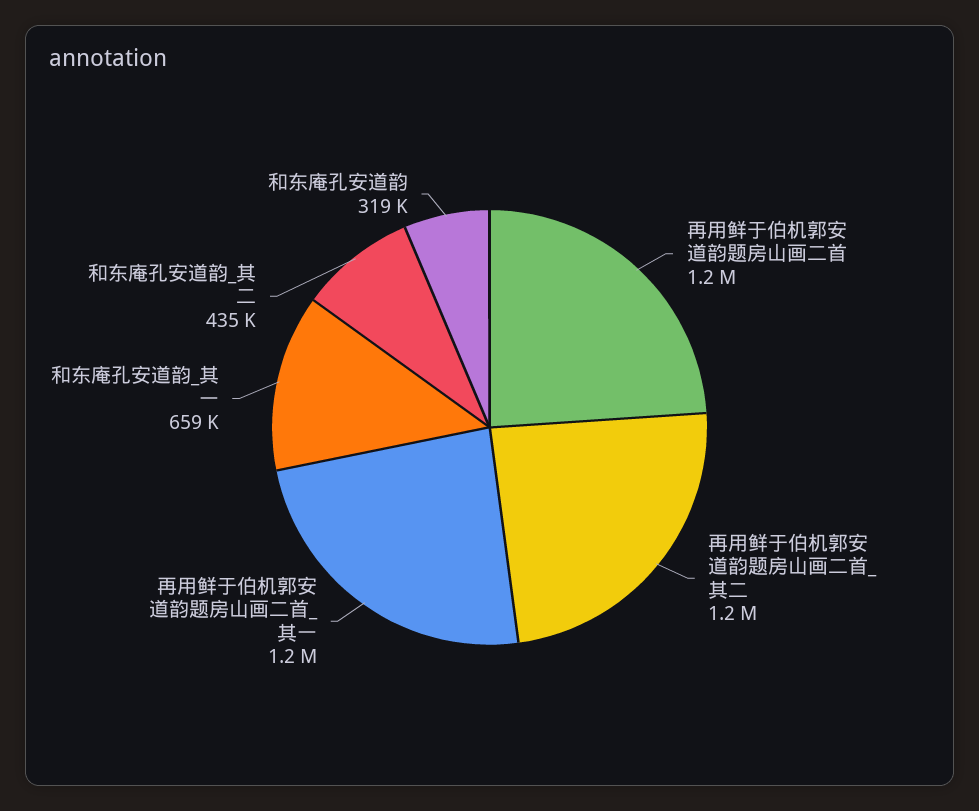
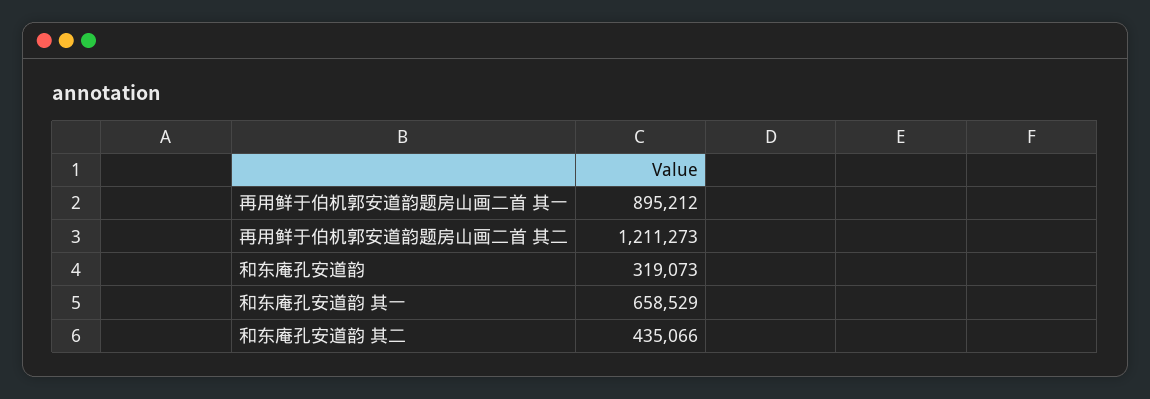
  {
-   "再用鲜于伯机郭安道韵题房山画二首": 1200000,
    "再用鲜于伯机郭安道韵题房山画二首_其二": 1211273,
-   "再用鲜于伯机郭安道韵题房山画二首_其一": 1200000,
+   "再用鲜于伯机郭安道韵题房山画二首_其一": 895212,
    "和东庵孔安道韵_其一": 658529,
    "和东庵孔安道韵_其二": 435066,
    "和东庵孔安道韵": 319073
  }

